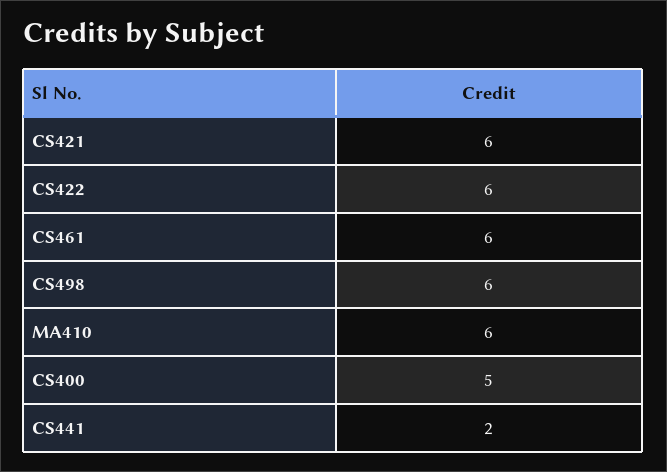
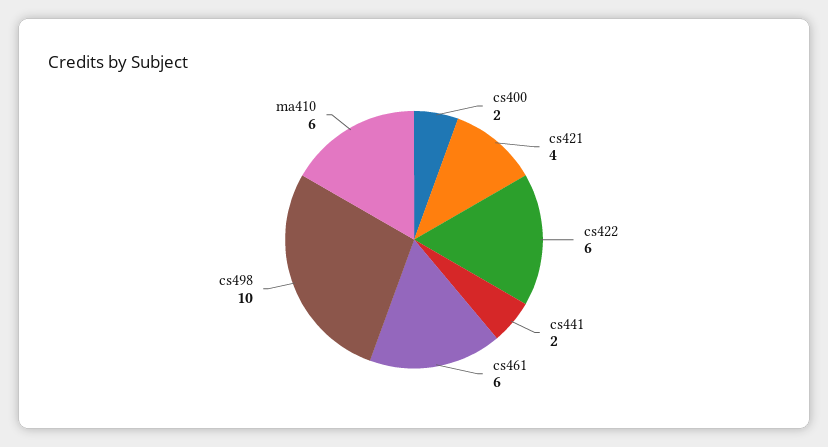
  {
-   "CS421": 6,
+   "CS421": 4,
    "CS422": 6,
    "CS461": 6,
-   "CS498": 6,
+   "CS498": 10,
    "MA410": 6,
-   "CS400": 5,
+   "CS400": 2,
    "CS441": 2
  }

